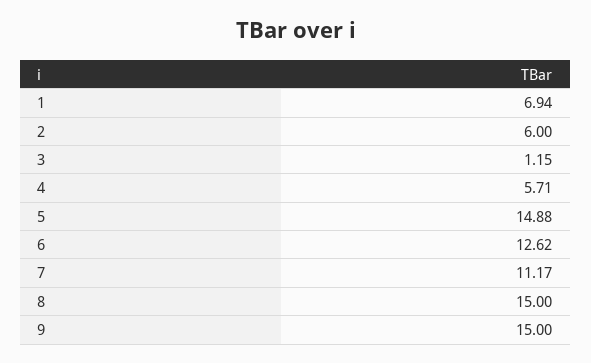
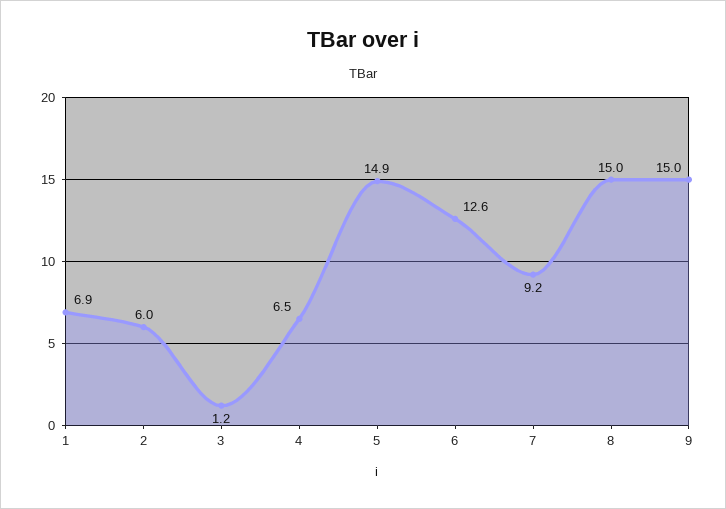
  {
    "1": 6.94,
    "2": 6,
    "3": 1.15,
-   "4": 5.71,
+   "4": 6.5,
    "5": 14.88,
    "6": 12.62,
-   "7": 11.17,
+   "7": 9.2,
    "8": 15,
    "9": 15
  }

